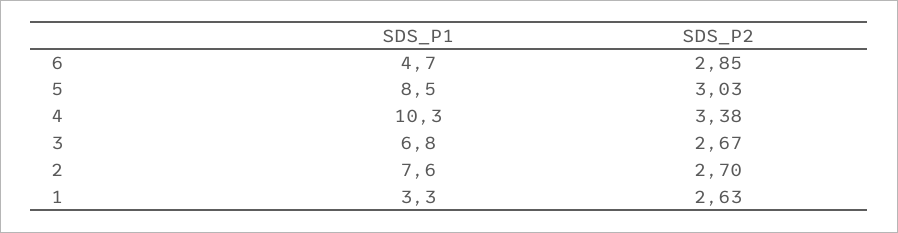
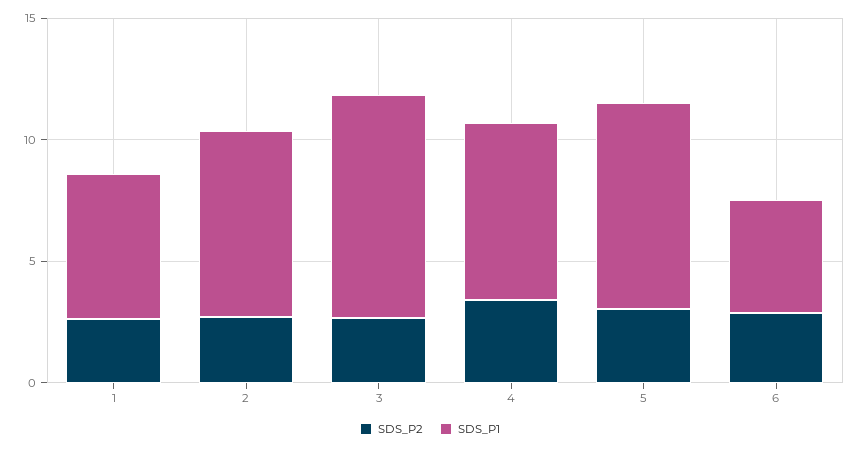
  {
    "SDS_P1": {
      "6": 4.7,
      "5": 8.5,
-     "4": 10.3,
+     "4": 7,
-     "3": 6.8,
+     "3": 9,
      "2": 7.6,
-     "1": 3.3
+     "1": 6
    },
    "SDS_P2": {
      "6": 2.85,
      "5": 3.03,
      "4": 3.38,
      "3": 2.67,
      "2": 2.7,
      "1": 2.63
    }
  }

